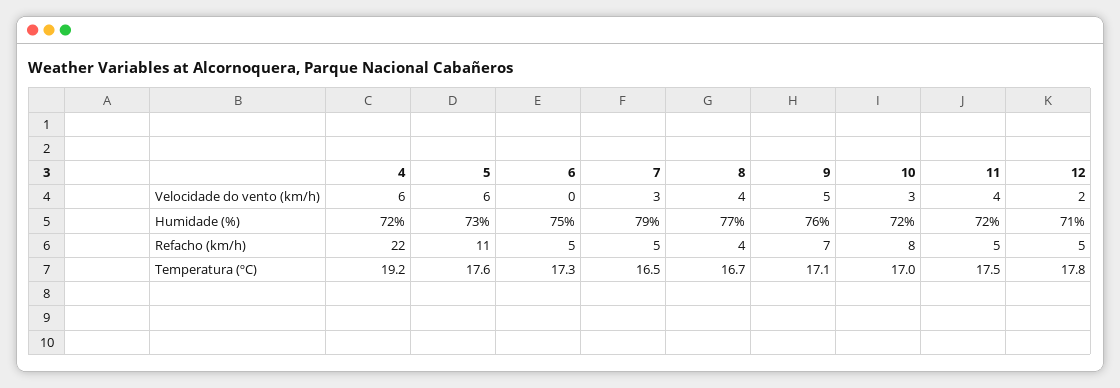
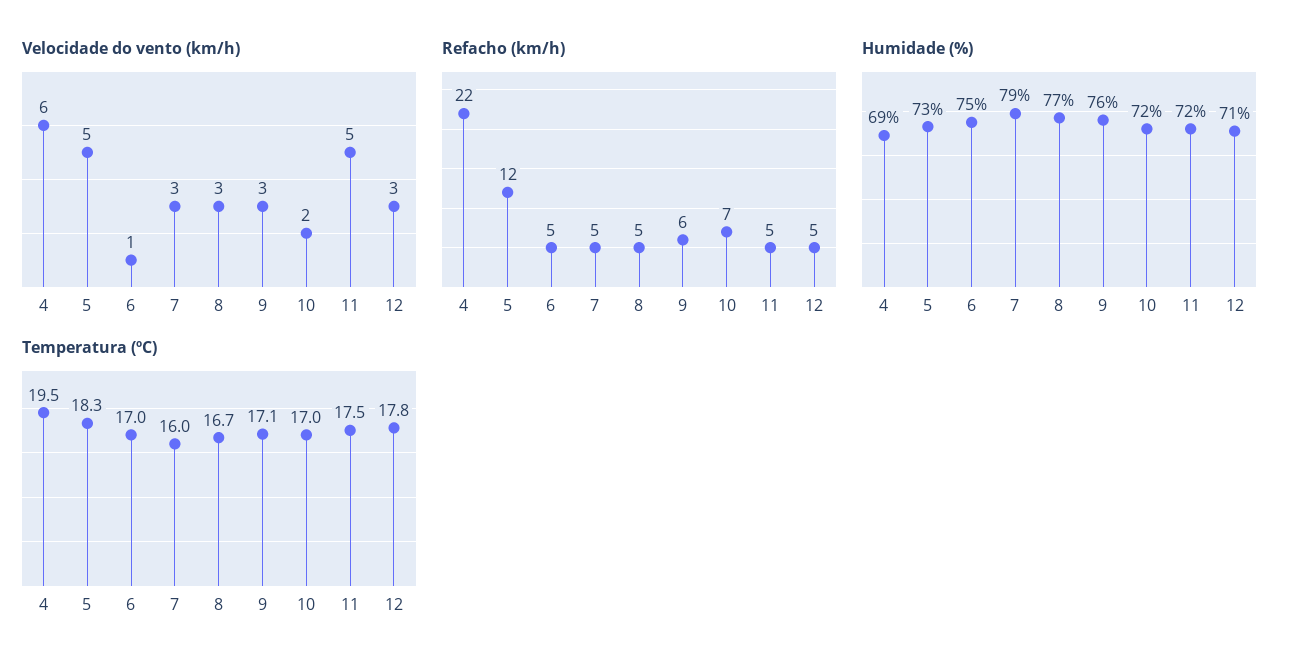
  {
    "Velocidade do vento (km/h)": {
      "4": 6,
-     "5": 6,
+     "5": 5,
-     "6": 0,
+     "6": 1,
      "7": 3,
-     "8": 4,
+     "8": 3,
-     "9": 5,
+     "9": 3,
-     "10": 3,
+     "10": 2,
-     "11": 4,
+     "11": 5,
-     "12": 2
+     "12": 3
    },
    "Humidade (%)": {
-     "4": 72,
+     "4": 69,
      "5": 73,
      "6": 75,
      "7": 79,
      "8": 77,
      "9": 76,
      "10": 72,
      "11": 72,
      "12": 71
    },
    "Refacho (km/h)": {
      "4": 22,
-     "5": 11,
+     "5": 12,
      "6": 5,
      "7": 5,
-     "8": 4,
+     "8": 5,
-     "9": 7,
+     "9": 6,
-     "10": 8,
+     "10": 7,
      "11": 5,
      "12": 5
    },
    "Temperatura (ºC)": {
-     "4": 19.2,
+     "4": 19.5,
-     "5": 17.6,
+     "5": 18.3,
-     "6": 17.3,
+     "6": 17,
-     "7": 16.5,
+     "7": 16,
      "8": 16.7,
      "9": 17.1,
      "10": 17,
      "11": 17.5,
      "12": 17.8
    }
  }

